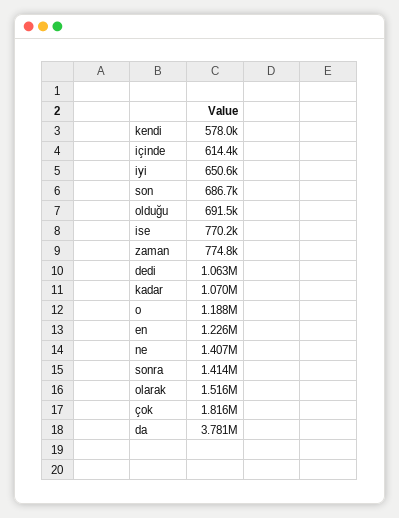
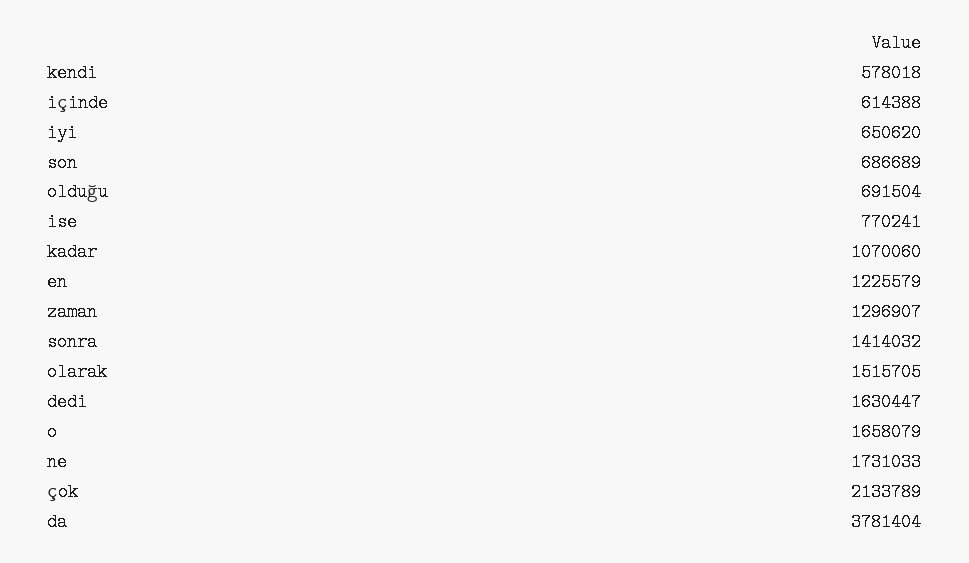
  {
    "kendi": 578018,
    "içinde": 614388,
    "iyi": 650620,
    "son": 686689,
    "olduğu": 691504,
    "ise": 770241,
-   "zaman": 774800,
+   "zaman": 1296907,
-   "dedi": 1063000,
+   "dedi": 1630447,
    "kadar": 1070060,
-   "o": 1188000,
+   "o": 1658079,
    "en": 1225579,
-   "ne": 1407000,
+   "ne": 1731033,
    "sonra": 1414032,
    "olarak": 1515705,
-   "çok": 1816000,
+   "çok": 2133789,
    "da": 3781404
  }

